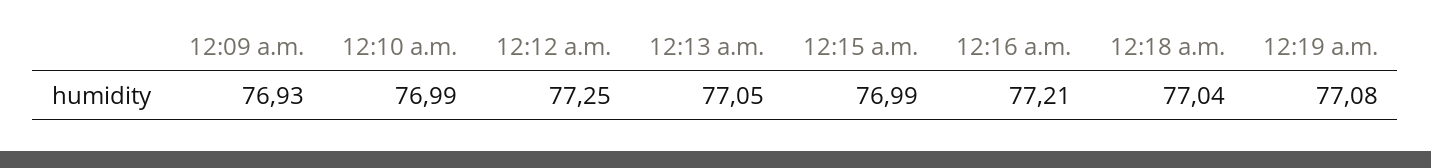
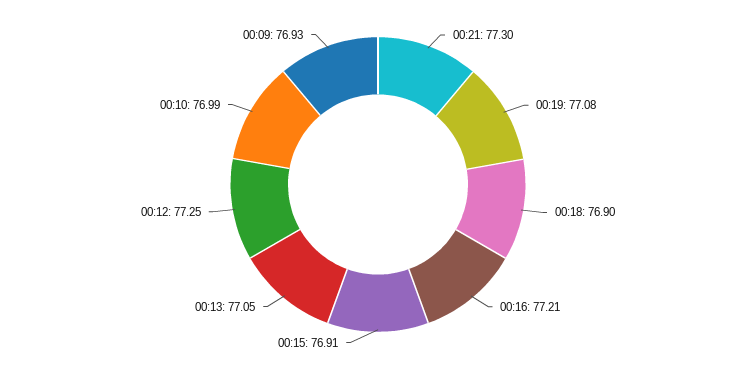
  {
    "12:09 a.m.": 76.93,
    "12:10 a.m.": 76.99,
    "12:12 a.m.": 77.25,
    "12:13 a.m.": 77.05,
-   "12:15 a.m.": 76.99,
+   "12:15 a.m.": 76.91,
    "12:16 a.m.": 77.21,
-   "12:18 a.m.": 77.04,
+   "12:18 a.m.": 76.9,
-   "12:19 a.m.": 77.08
+   "12:19 a.m.": 77.08,
+   "00:21": 77.3
  }

